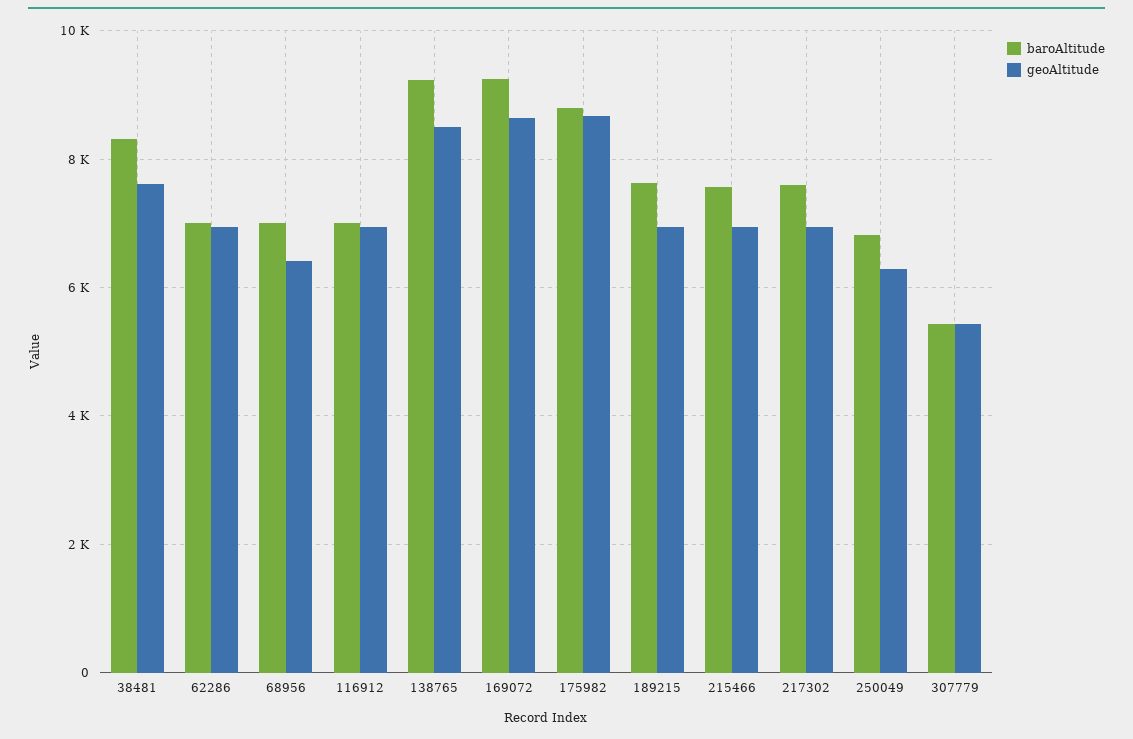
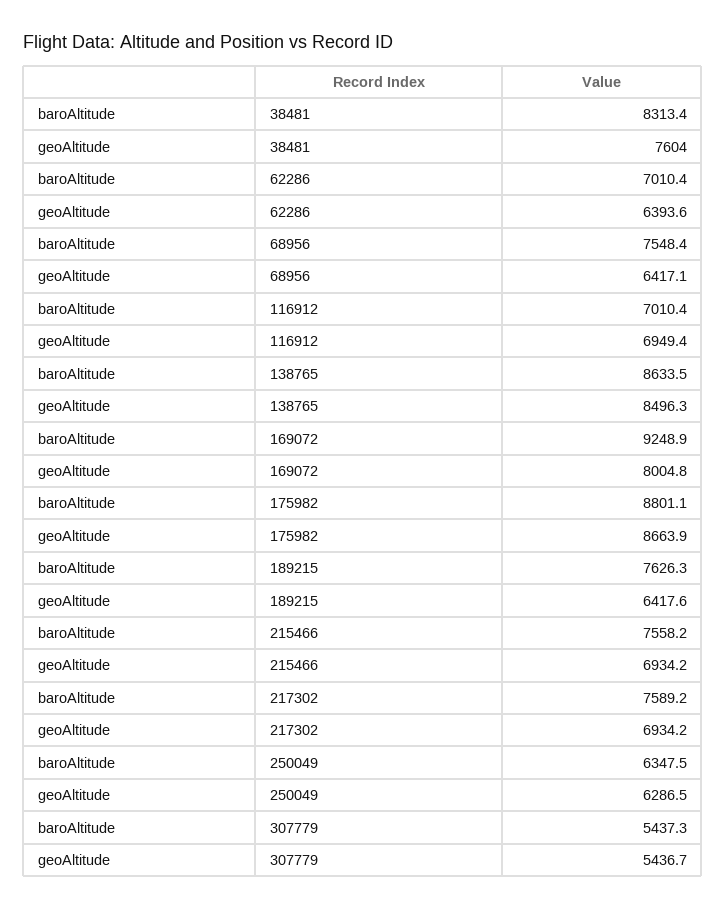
  {
    "baroAltitude": {
      "38481": 8313.4,
      "62286": 7010.4,
-     "68956": 7000,
+     "68956": 7548.4,
      "116912": 7010.4,
-     "138765": 9200,
+     "138765": 8633.5,
      "169072": 9248.9,
      "175982": 8801.1,
      "189215": 7626.3,
      "215466": 7558.2,
      "217302": 7589.2,
-     "250049": 6800,
+     "250049": 6347.5,
      "307779": 5437.3
    },
    "geoAltitude": {
      "38481": 7604,
-     "62286": 7000,
+     "62286": 6393.6,
      "68956": 6417.1,
      "116912": 6949.4,
      "138765": 8496.3,
-     "169072": 8600,
+     "169072": 8004.8,
      "175982": 8663.9,
-     "189215": 7000,
+     "189215": 6417.6,
      "215466": 6934.2,
      "217302": 6934.2,
      "250049": 6286.5,
      "307779": 5436.7
    }
  }

